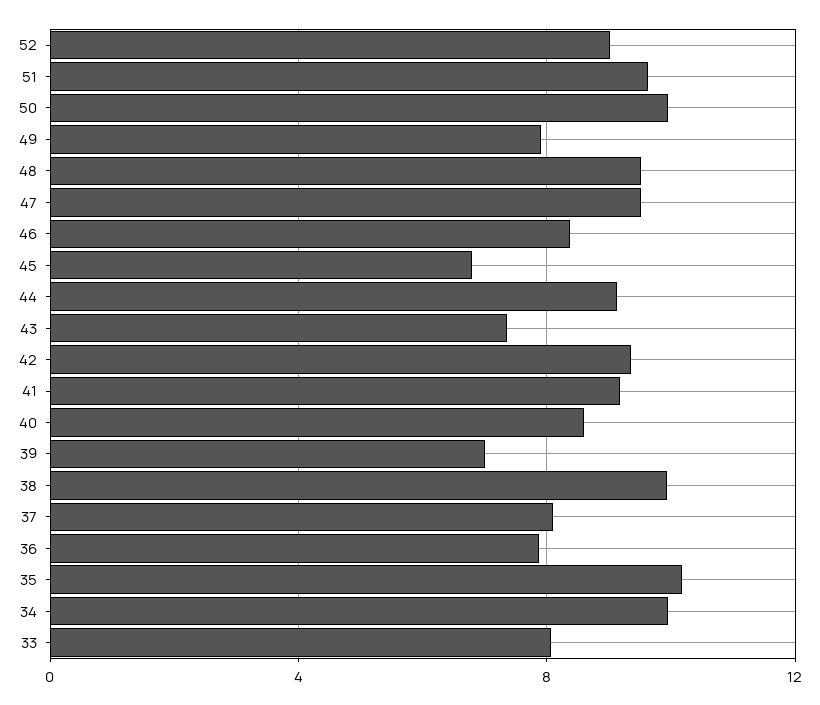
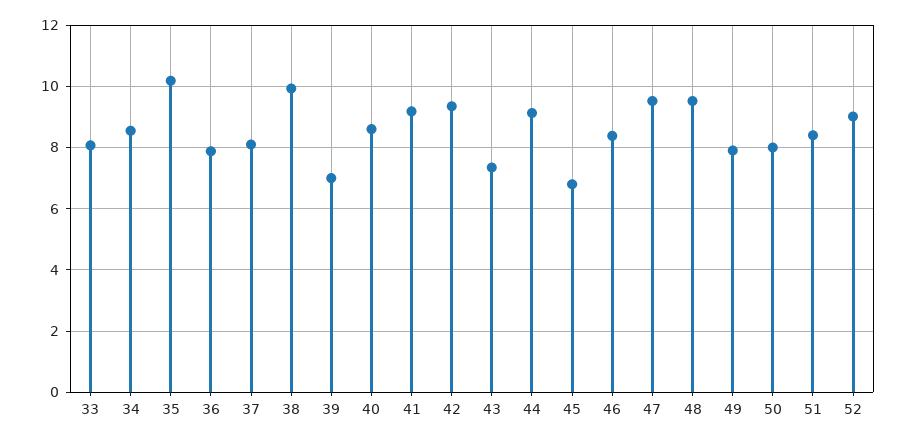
  {
    "52": 9,
-   "51": 9.5,
+   "51": 8.4,
-   "50": 10,
+   "50": 8,
    "49": 8,
    "48": 9.6,
    "47": 9.6,
    "46": 8.4,
    "45": 6.8,
    "44": 9.2,
    "43": 7.4,
    "42": 9.4,
    "41": 9.2,
    "40": 8.6,
    "39": 7,
    "38": 10,
    "37": 8.2,
    "36": 7.8,
    "35": 10.2,
-   "34": 10,
+   "34": 8.6,
    "33": 8
  }

